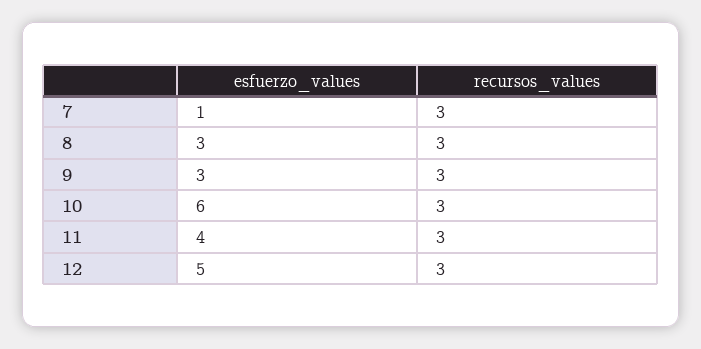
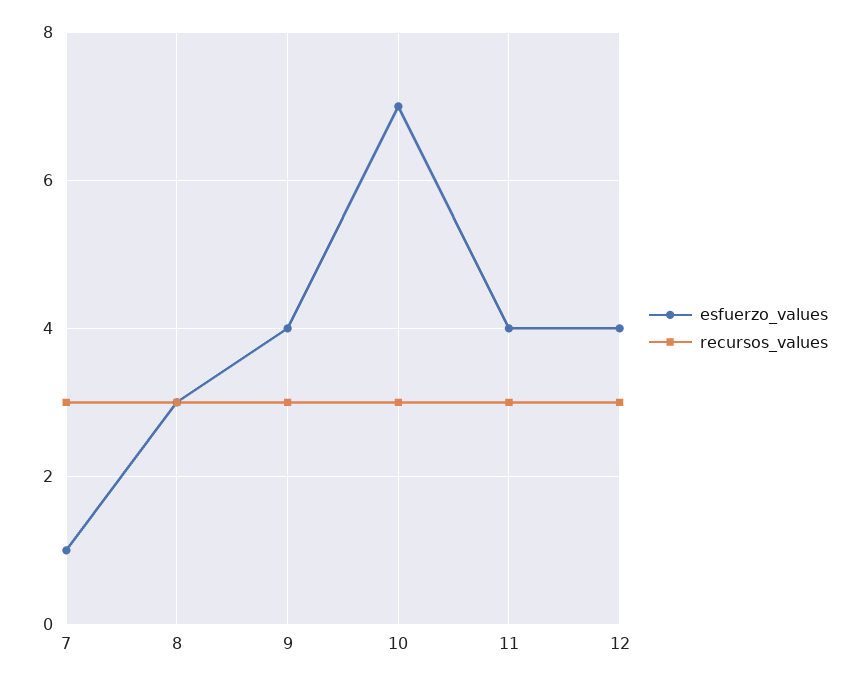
  {
    "esfuerzo_values": {
      "7": 1,
      "8": 3,
-     "9": 3,
+     "9": 4,
-     "10": 6,
+     "10": 7,
      "11": 4,
-     "12": 5
+     "12": 4
    },
    "recursos_values": {
      "7": 3,
      "8": 3,
      "9": 3,
      "10": 3,
      "11": 3,
      "12": 3
    }
  }

